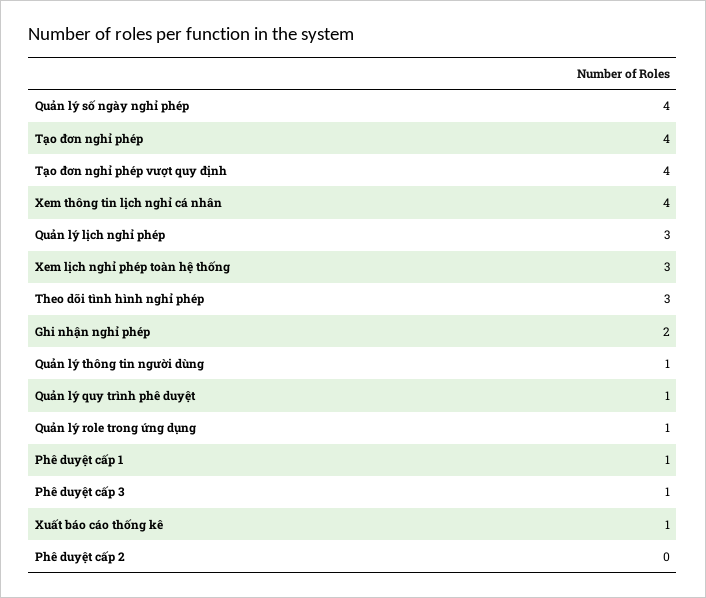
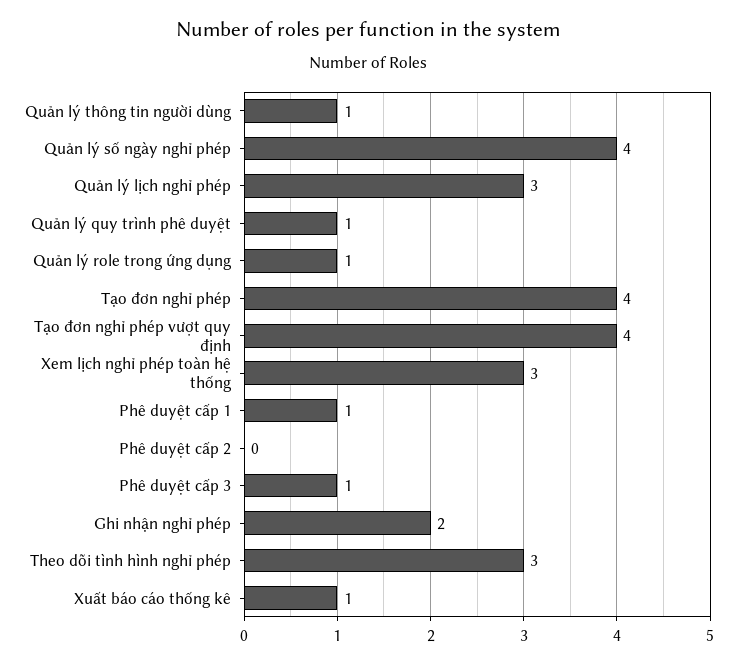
  {
    "Quản lý số ngày nghỉ phép": 4,
    "Tạo đơn nghỉ phép": 4,
    "Tạo đơn nghỉ phép vượt quy định": 4,
-   "Xem thông tin lịch nghỉ cá nhân": 4,
    "Quản lý lịch nghỉ phép": 3,
    "Xem lịch nghỉ phép toàn hệ thống": 3,
    "Theo dõi tình hình nghỉ phép": 3,
    "Ghi nhận nghỉ phép": 2,
    "Quản lý thông tin người dùng": 1,
    "Quản lý quy trình phê duyệt": 1,
    "Quản lý role trong ứng dụng": 1,
    "Phê duyệt cấp 1": 1,
    "Phê duyệt cấp 3": 1,
    "Xuất báo cáo thống kê": 1,
    "Phê duyệt cấp 2": 0
  }

